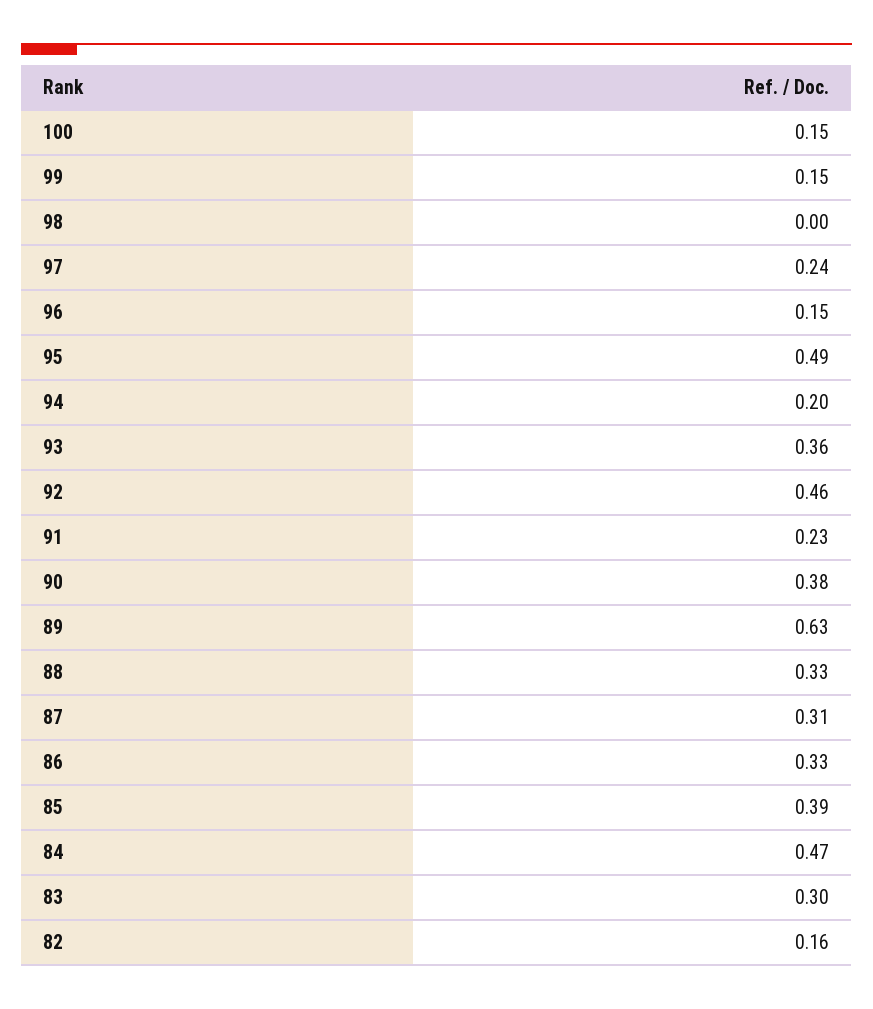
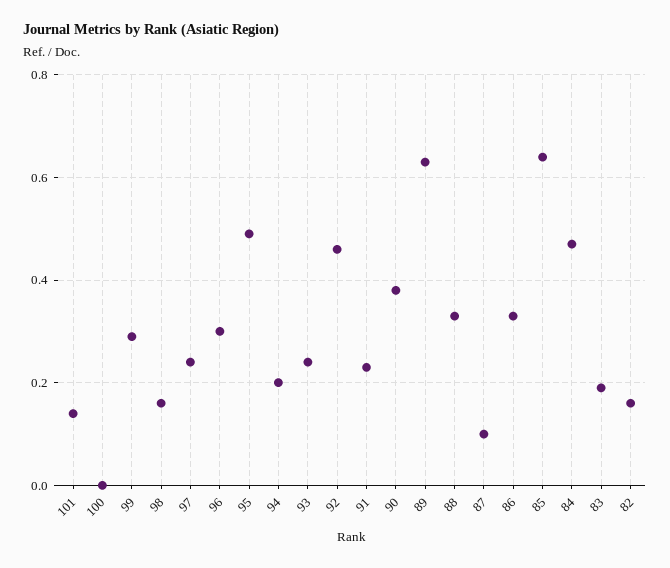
  {
-   "100": 0.15,
+   "100": 0,
-   "99": 0.15,
+   "99": 0.3,
-   "98": 0,
+   "98": 0.15,
    "97": 0.24,
-   "96": 0.15,
+   "96": 0.3,
    "95": 0.49,
    "94": 0.2,
-   "93": 0.36,
+   "93": 0.25,
    "92": 0.46,
    "91": 0.23,
    "90": 0.38,
    "89": 0.63,
    "88": 0.33,
-   "87": 0.31,
+   "87": 0.1,
    "86": 0.33,
-   "85": 0.39,
+   "85": 0.65,
    "84": 0.47,
-   "83": 0.3,
+   "83": 0.2,
-   "82": 0.16
+   "82": 0.16,
+   "101": 0.15
  }

